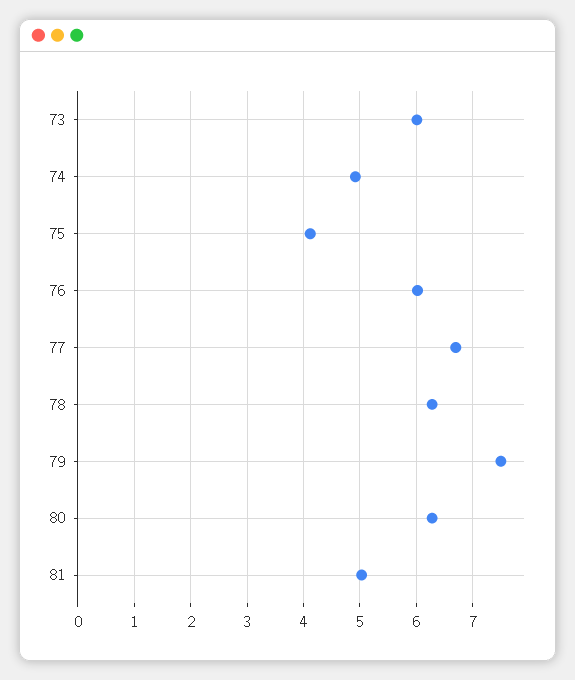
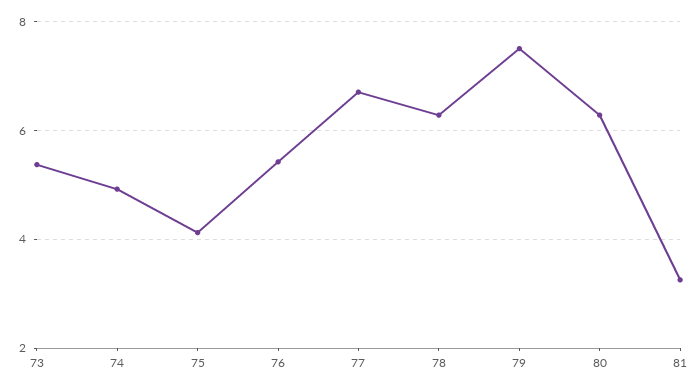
  {
-   "73": 6,
+   "73": 5.4,
    "74": 5,
    "75": 4.2,
-   "76": 6,
+   "76": 5.4,
    "77": 6.8,
    "78": 6.2,
    "79": 7.6,
    "80": 6.2,
-   "81": 5
+   "81": 3.2
  }

